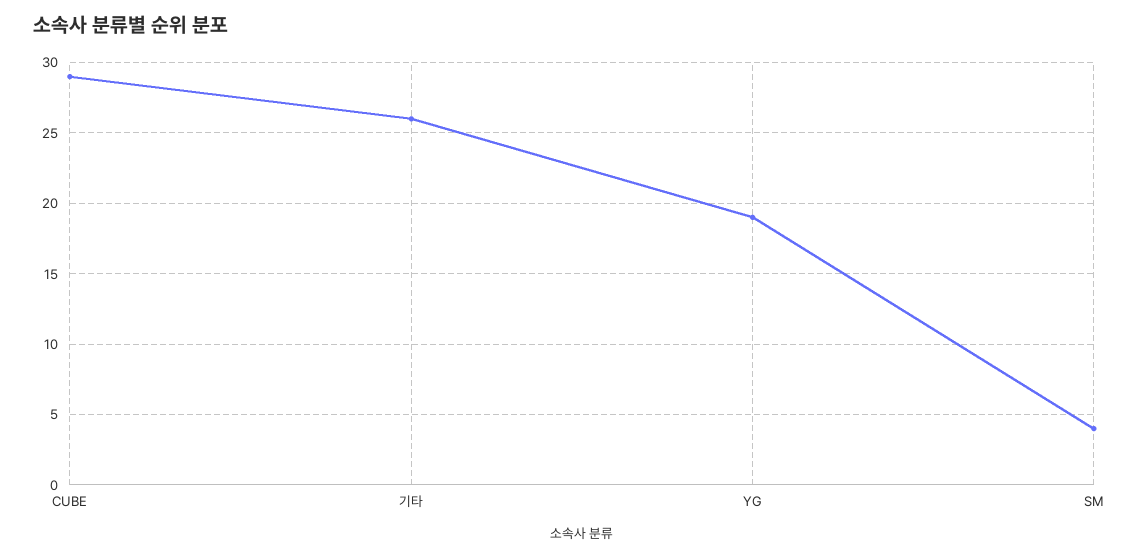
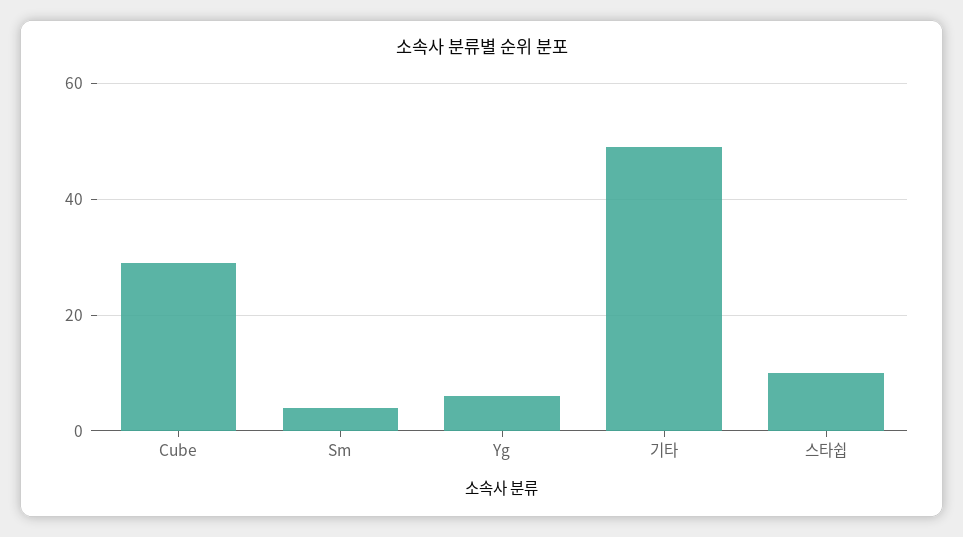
  {
    "CUBE": 29,
-   "기타": 26,
+   "기타": 50,
-   "YG": 19,
+   "YG": 5,
-   "SM": 4
+   "SM": 4,
+   "스타쉽": 10
  }

